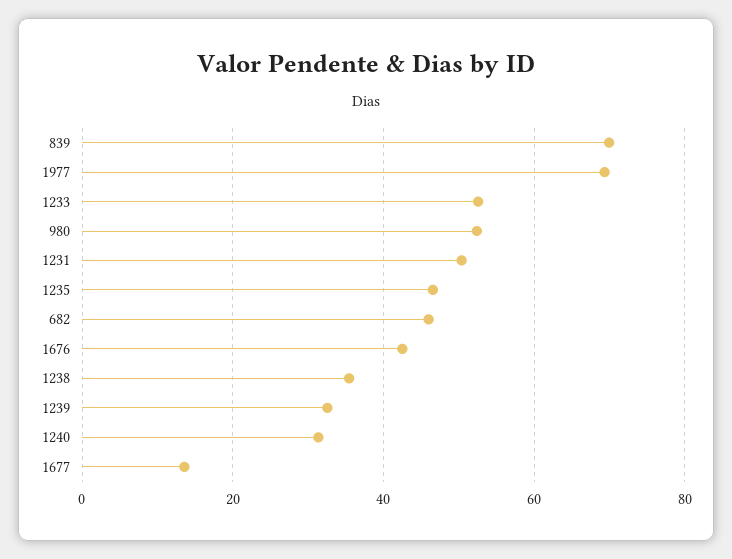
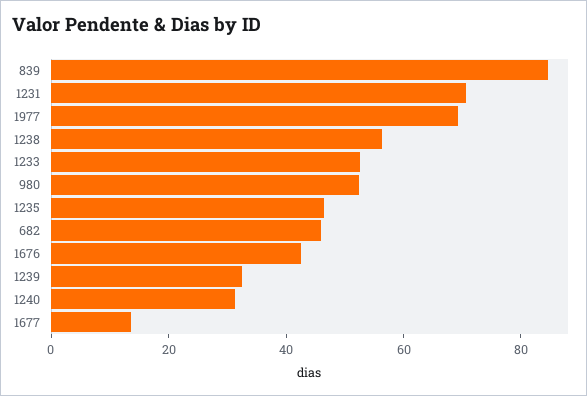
  {
-   "839": 70,
+   "839": 85,
    "1977": 70,
    "1233": 52,
    "980": 52,
-   "1231": 50,
+   "1231": 70,
    "1235": 46,
    "682": 46,
    "1676": 42,
-   "1238": 36,
+   "1238": 55,
    "1239": 32,
    "1240": 32,
    "1677": 14
  }

